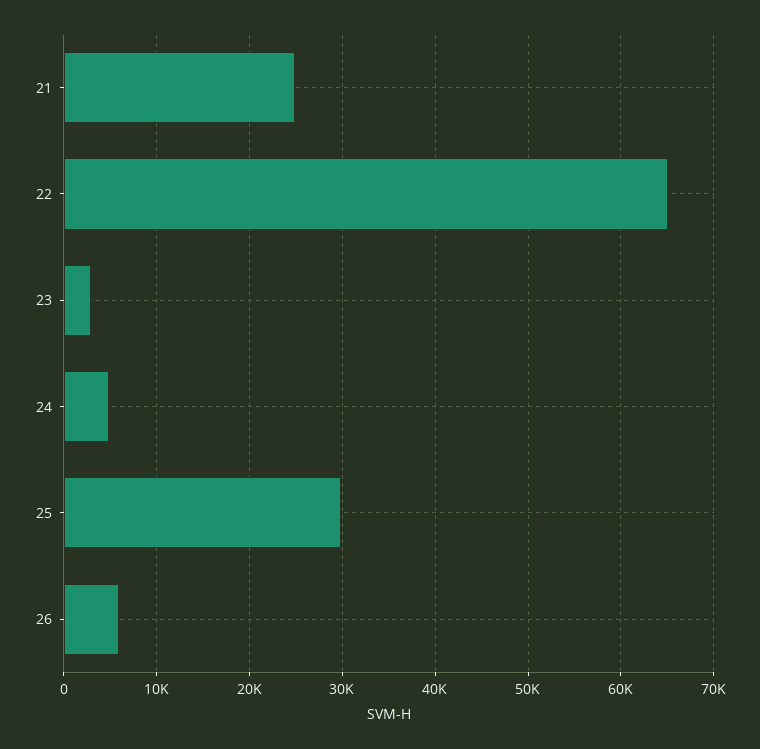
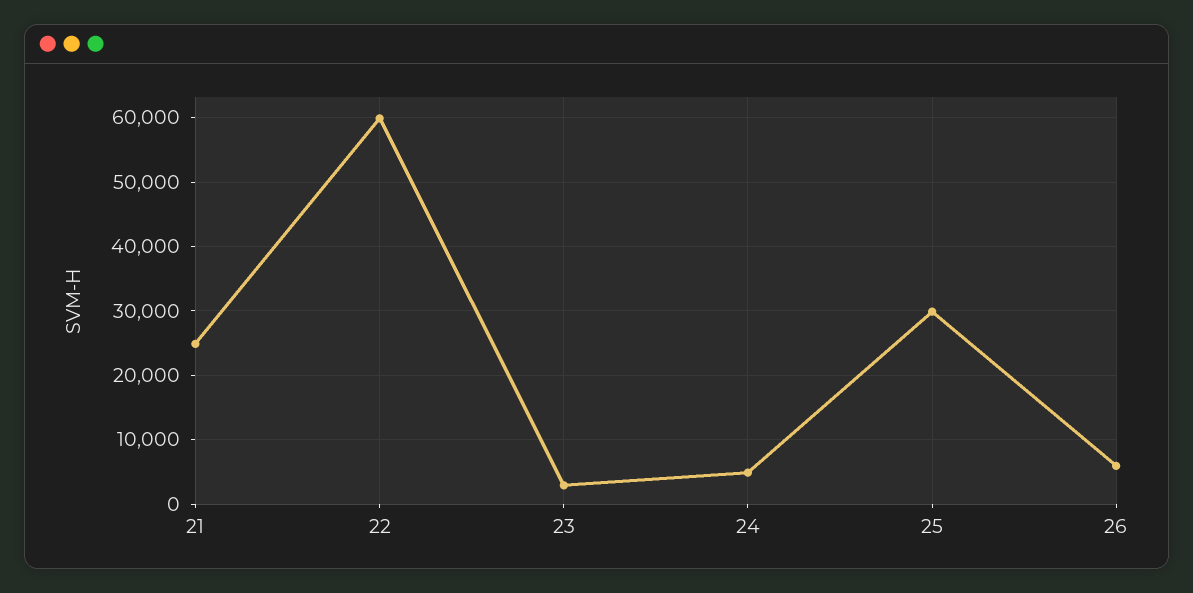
  {
    "21": 25000,
-   "22": 65000,
+   "22": 60000,
    "23": 3000,
    "24": 5000,
    "25": 30000,
    "26": 6000
  }

